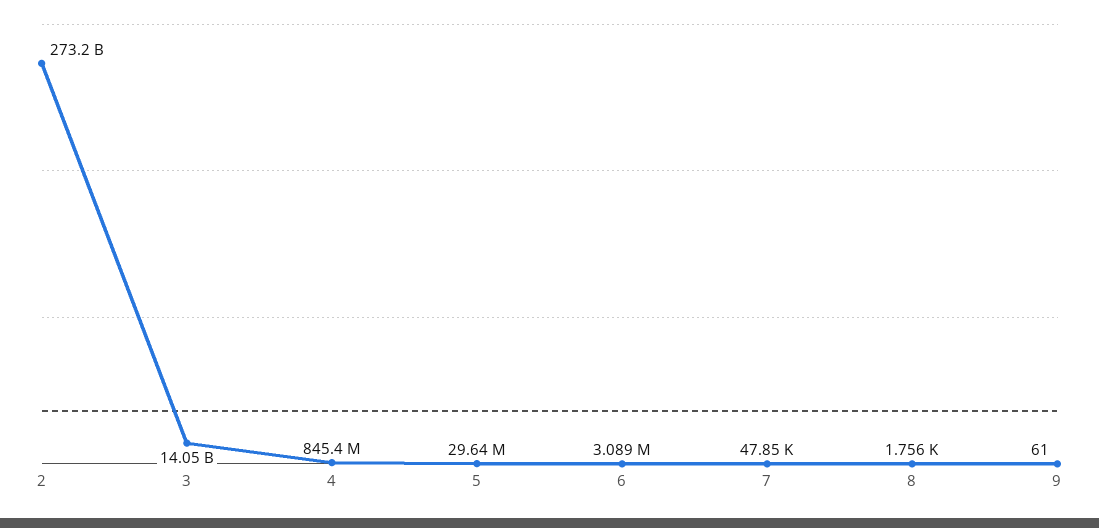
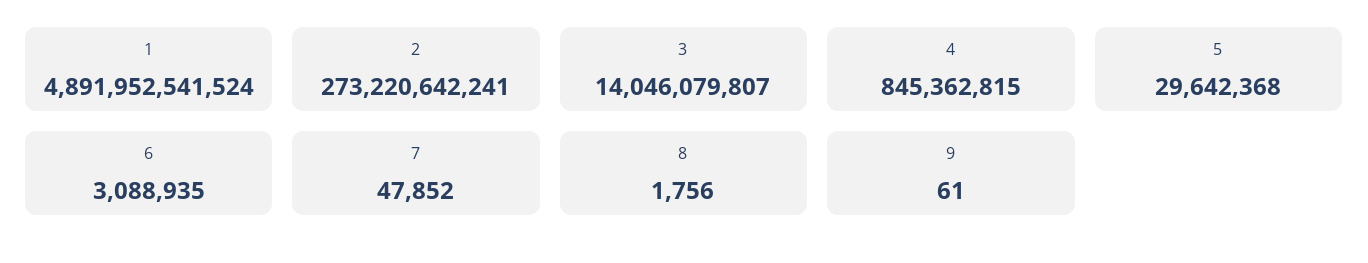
  {
    "2": 273220642241,
    "3": 14046079807,
    "4": 845362815,
    "5": 29642368,
    "6": 3088935,
    "7": 47852,
    "8": 1756,
-   "9": 61
+   "9": 61,
+   "1": 4891952541524
  }

